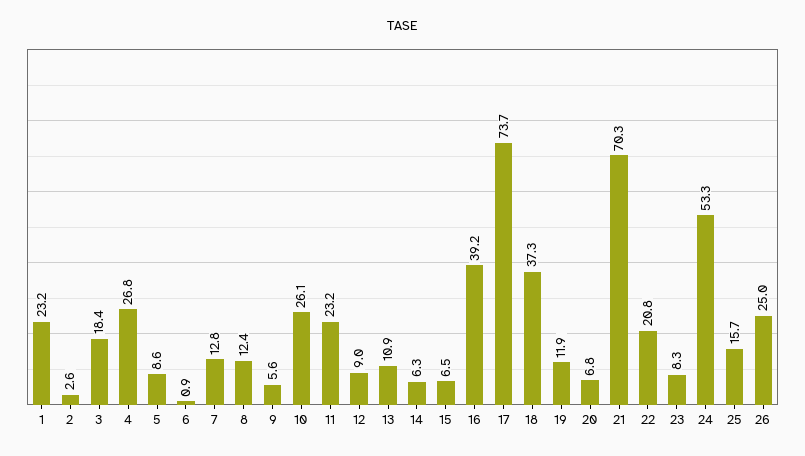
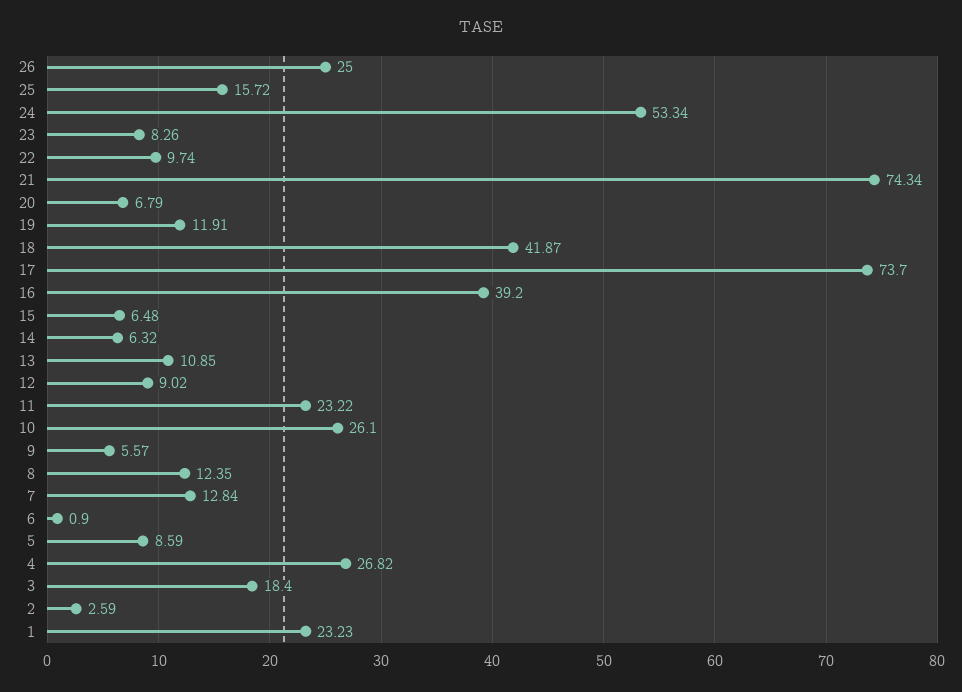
  {
    "1": 23.23,
    "2": 2.59,
    "3": 18.4,
    "4": 26.82,
    "5": 8.59,
    "6": 0.9,
    "7": 12.84,
    "8": 12.35,
    "9": 5.57,
    "10": 26.1,
    "11": 23.22,
    "12": 9.02,
    "13": 10.85,
    "14": 6.32,
    "15": 6.48,
    "16": 39.2,
    "17": 73.7,
-   "18": 37.3,
+   "18": 41.87,
    "19": 11.91,
    "20": 6.79,
-   "21": 70.3,
+   "21": 74.34,
-   "22": 20.8,
+   "22": 9.74,
    "23": 8.26,
    "24": 53.34,
    "25": 15.72,
    "26": 25
  }

